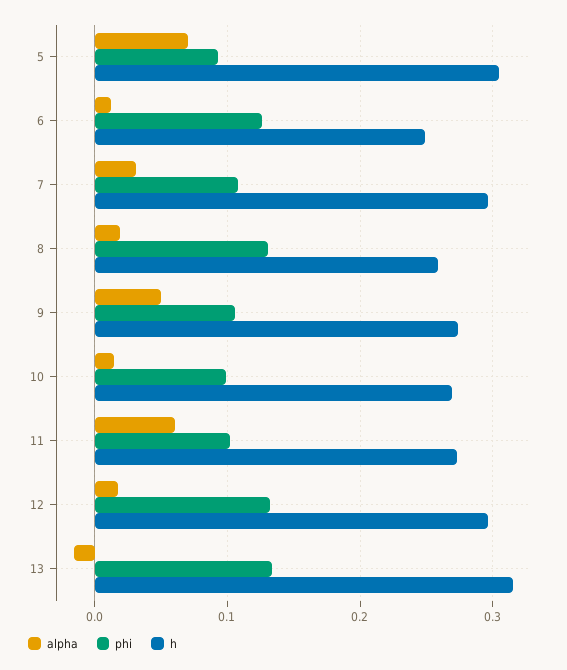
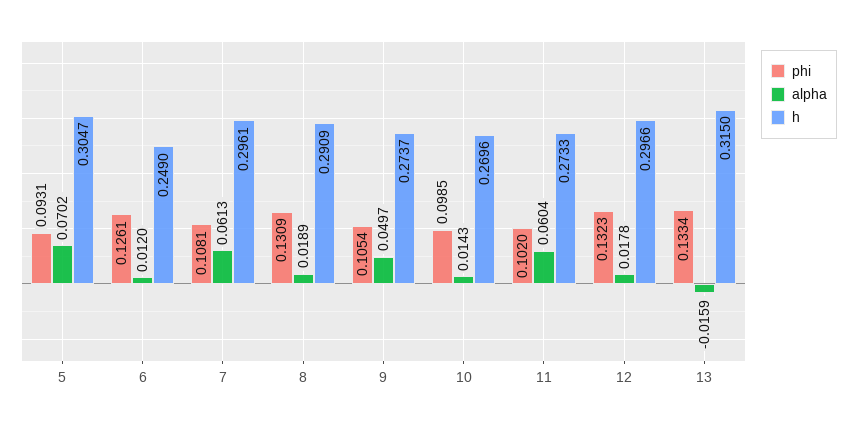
  {
    "alpha": {
      "5": 0.0702,
      "6": 0.012,
-     "7": 0.03,
+     "7": 0.0613,
      "8": 0.0189,
      "9": 0.0497,
      "10": 0.0143,
      "11": 0.0604,
      "12": 0.0178,
      "13": -0.0159
    },
    "phi": {
      "5": 0.0931,
      "6": 0.1261,
      "7": 0.1081,
      "8": 0.1309,
      "9": 0.1054,
      "10": 0.0985,
      "11": 0.102,
      "12": 0.1323,
      "13": 0.1334
    },
    "h": {
      "5": 0.3047,
      "6": 0.249,
      "7": 0.2961,
-     "8": 0.26,
+     "8": 0.2909,
      "9": 0.2737,
      "10": 0.2696,
      "11": 0.2733,
      "12": 0.2966,
      "13": 0.315
    }
  }

